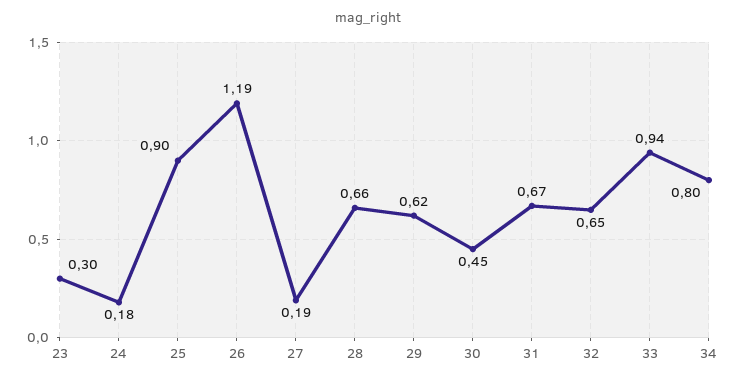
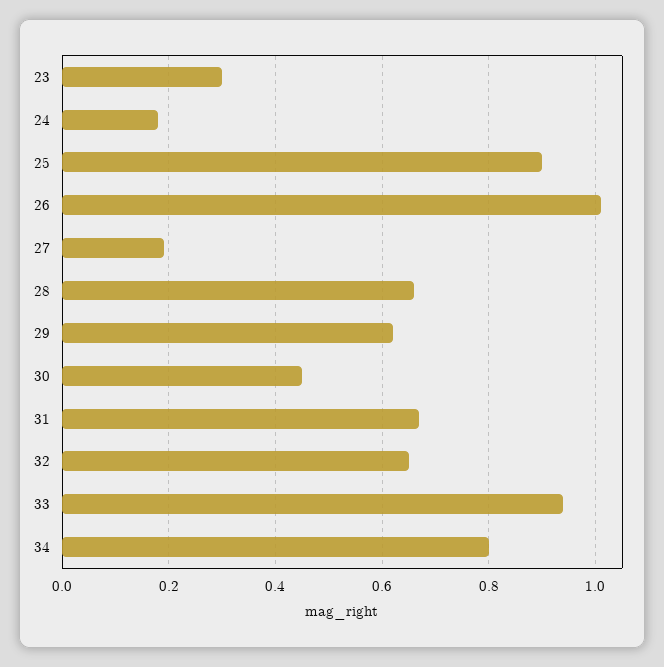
  {
    "23": 0.3,
    "24": 0.18,
    "25": 0.9,
-   "26": 1.19,
+   "26": 1,
    "27": 0.19,
    "28": 0.66,
    "29": 0.62,
    "30": 0.45,
    "31": 0.67,
    "32": 0.65,
    "33": 0.94,
    "34": 0.8
  }

